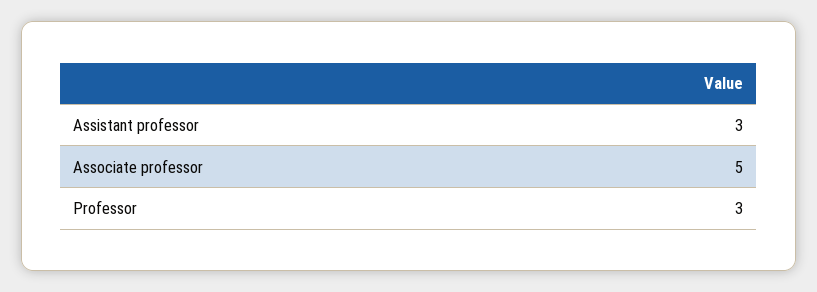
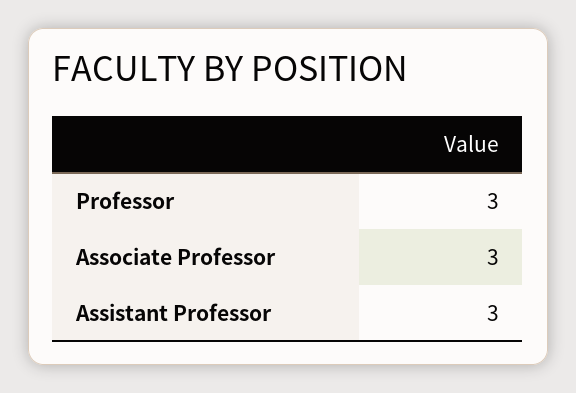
  {
    "Assistant professor": 3,
-   "Associate professor": 5,
+   "Associate professor": 3,
    "Professor": 3
  }

